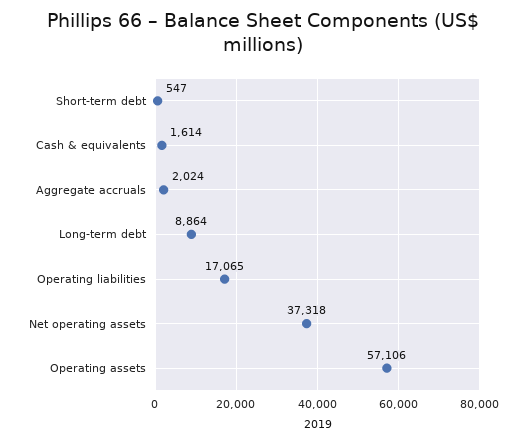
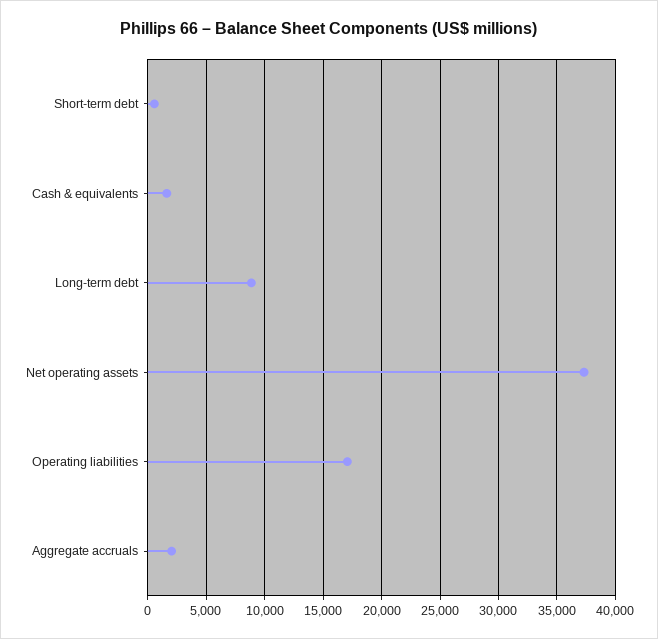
  {
    "Short-term debt": 547,
    "Cash & equivalents": 1614,
    "Aggregate accruals": 2024,
    "Long-term debt": 8864,
    "Operating liabilities": 17065,
-   "Net operating assets": 37318,
+   "Net operating assets": 37318
-   "Operating assets": 57106
  }

